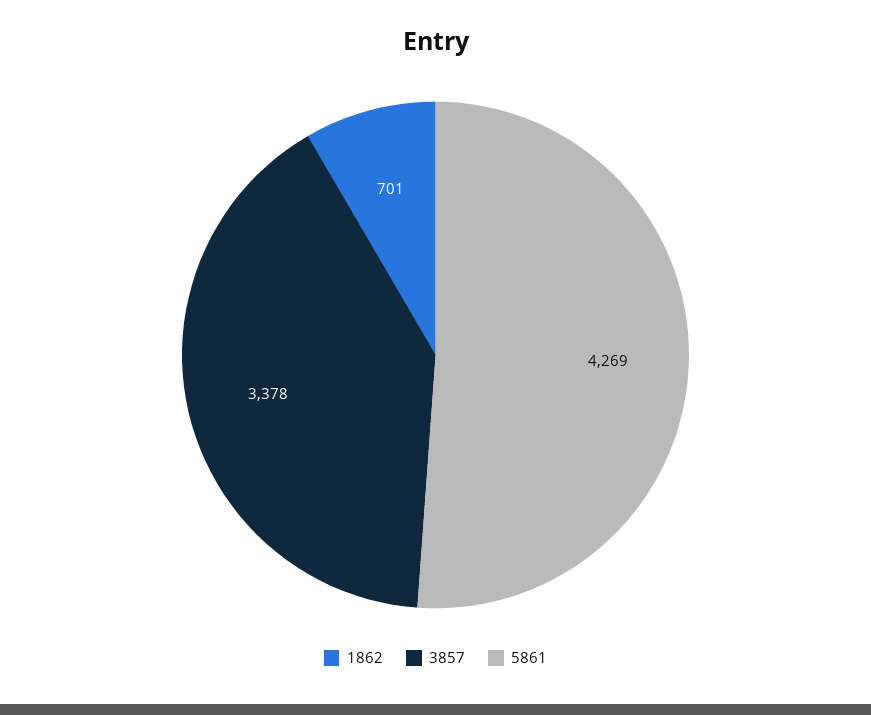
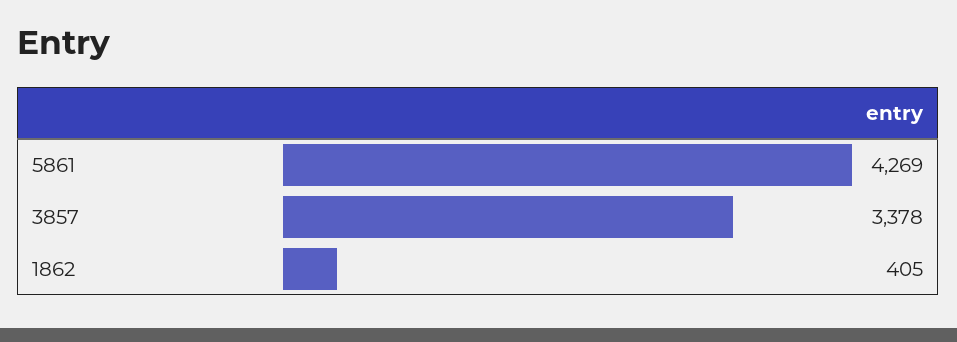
  {
-   "1862": 701,
+   "1862": 405,
    "3857": 3378,
    "5861": 4269
  }

